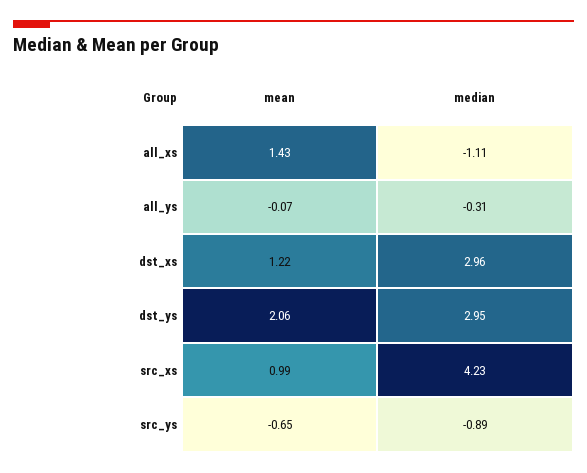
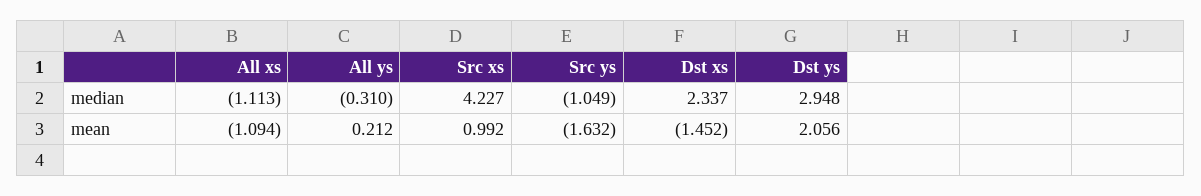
  {
    "mean": {
-     "all_xs": 1.43,
+     "all_xs": -1.094,
-     "all_ys": -0.07,
+     "all_ys": 0.212,
-     "dst_xs": 1.22,
+     "dst_xs": -1.452,
      "dst_ys": 2.056,
      "src_xs": 0.992,
-     "src_ys": -0.65
+     "src_ys": -1.632
    },
    "median": {
      "all_xs": -1.113,
      "all_ys": -0.31,
-     "dst_xs": 2.96,
+     "dst_xs": 2.337,
      "dst_ys": 2.948,
      "src_xs": 4.227,
-     "src_ys": -0.89
+     "src_ys": -1.049
    }
  }

